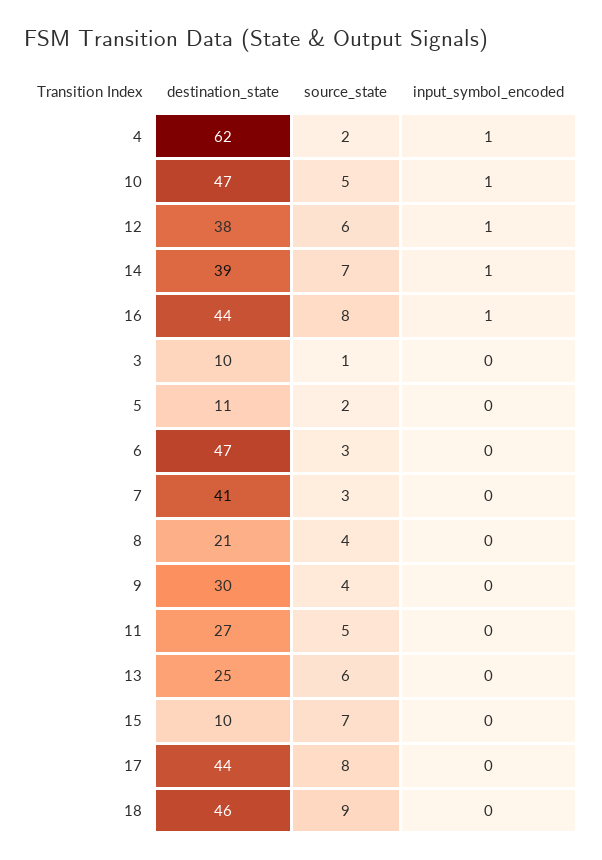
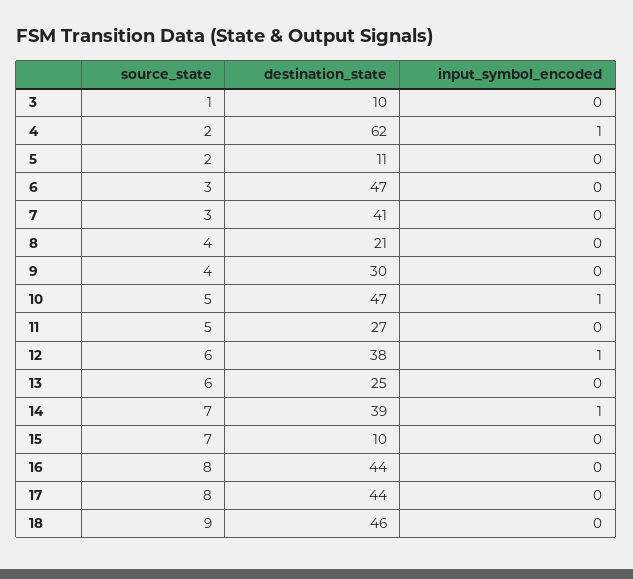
  {
    "destination_state": {
      "4": 62,
      "10": 47,
      "12": 38,
      "14": 39,
      "16": 44,
      "3": 10,
      "5": 11,
      "6": 47,
      "7": 41,
      "8": 21,
      "9": 30,
      "11": 27,
      "13": 25,
      "15": 10,
      "17": 44,
      "18": 46
    },
    "source_state": {
      "4": 2,
      "10": 5,
      "12": 6,
      "14": 7,
      "16": 8,
      "3": 1,
      "5": 2,
      "6": 3,
      "7": 3,
      "8": 4,
      "9": 4,
      "11": 5,
      "13": 6,
      "15": 7,
      "17": 8,
      "18": 9
    },
    "input_symbol_encoded": {
      "4": 1,
      "10": 1,
      "12": 1,
      "14": 1,
-     "16": 1,
+     "16": 0,
      "3": 0,
      "5": 0,
      "6": 0,
      "7": 0,
      "8": 0,
      "9": 0,
      "11": 0,
      "13": 0,
      "15": 0,
      "17": 0,
      "18": 0
    }
  }

